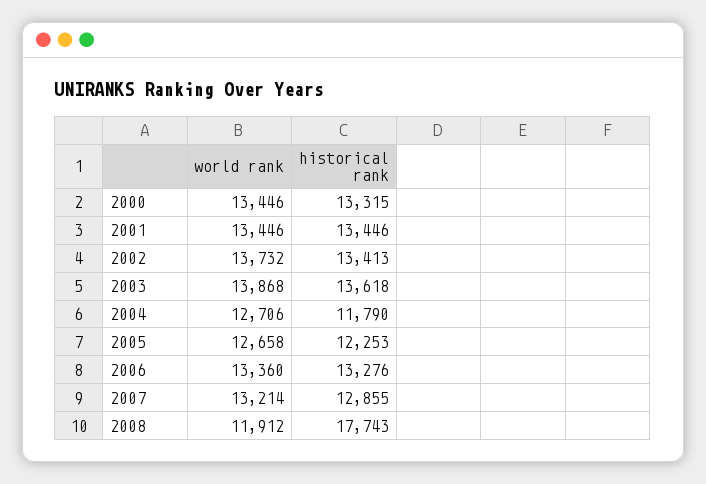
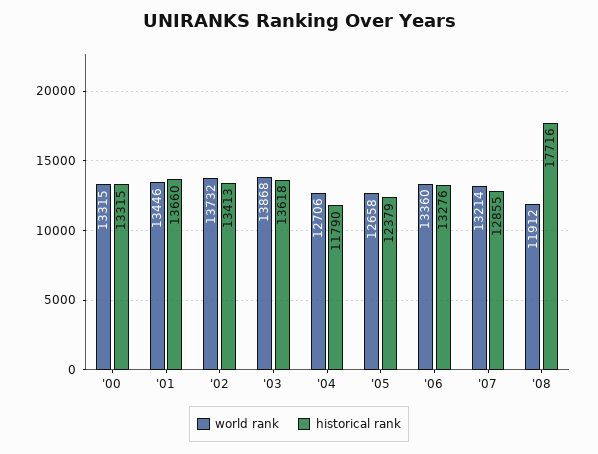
  {
    "world rank": {
-     "2000": 13446,
+     "2000": 13315,
      "2001": 13446,
      "2002": 13732,
      "2003": 13868,
      "2004": 12706,
      "2005": 12658,
      "2006": 13360,
      "2007": 13214,
      "2008": 11912
    },
    "historical rank": {
      "2000": 13315,
-     "2001": 13446,
+     "2001": 13660,
      "2002": 13413,
      "2003": 13618,
      "2004": 11790,
-     "2005": 12253,
+     "2005": 12379,
      "2006": 13276,
      "2007": 12855,
-     "2008": 17743
+     "2008": 17716
    }
  }

